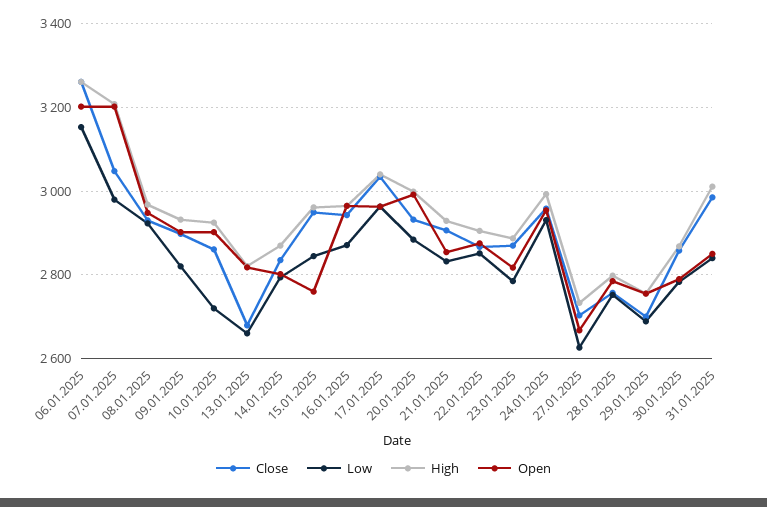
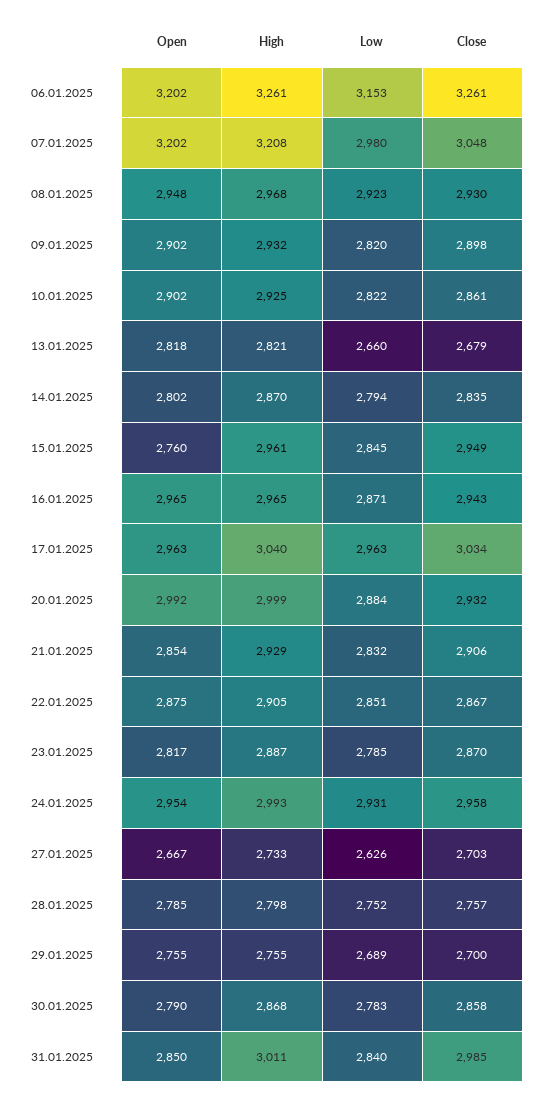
  {
    "Close": {
      "06.01.2025": 3261,
      "07.01.2025": 3048,
      "08.01.2025": 2930,
      "09.01.2025": 2898,
      "10.01.2025": 2861,
      "13.01.2025": 2679,
      "14.01.2025": 2835,
      "15.01.2025": 2949,
      "16.01.2025": 2943,
      "17.01.2025": 3034,
      "20.01.2025": 2932,
      "21.01.2025": 2906,
      "22.01.2025": 2867,
      "23.01.2025": 2870,
      "24.01.2025": 2958,
      "27.01.2025": 2703,
      "28.01.2025": 2757,
      "29.01.2025": 2700,
      "30.01.2025": 2858,
      "31.01.2025": 2985
    },
    "Low": {
      "06.01.2025": 3153,
      "07.01.2025": 2980,
      "08.01.2025": 2923,
      "09.01.2025": 2820,
-     "10.01.2025": 2720,
+     "10.01.2025": 2822,
      "13.01.2025": 2660,
      "14.01.2025": 2794,
      "15.01.2025": 2845,
      "16.01.2025": 2871,
      "17.01.2025": 2963,
      "20.01.2025": 2884,
      "21.01.2025": 2832,
      "22.01.2025": 2851,
      "23.01.2025": 2785,
      "24.01.2025": 2931,
      "27.01.2025": 2626,
      "28.01.2025": 2752,
      "29.01.2025": 2689,
      "30.01.2025": 2783,
      "31.01.2025": 2840
    },
    "High": {
      "06.01.2025": 3261,
      "07.01.2025": 3208,
      "08.01.2025": 2968,
      "09.01.2025": 2932,
      "10.01.2025": 2925,
      "13.01.2025": 2821,
      "14.01.2025": 2870,
      "15.01.2025": 2961,
      "16.01.2025": 2965,
      "17.01.2025": 3040,
      "20.01.2025": 2999,
      "21.01.2025": 2929,
      "22.01.2025": 2905,
      "23.01.2025": 2887,
      "24.01.2025": 2993,
      "27.01.2025": 2733,
      "28.01.2025": 2798,
      "29.01.2025": 2755,
      "30.01.2025": 2868,
      "31.01.2025": 3011
    },
    "Open": {
      "06.01.2025": 3202,
      "07.01.2025": 3202,
      "08.01.2025": 2948,
      "09.01.2025": 2902,
      "10.01.2025": 2902,
      "13.01.2025": 2818,
      "14.01.2025": 2802,
      "15.01.2025": 2760,
      "16.01.2025": 2965,
      "17.01.2025": 2963,
      "20.01.2025": 2992,
      "21.01.2025": 2854,
      "22.01.2025": 2875,
      "23.01.2025": 2817,
      "24.01.2025": 2954,
      "27.01.2025": 2667,
      "28.01.2025": 2785,
      "29.01.2025": 2755,
      "30.01.2025": 2790,
      "31.01.2025": 2850
    }
  }

